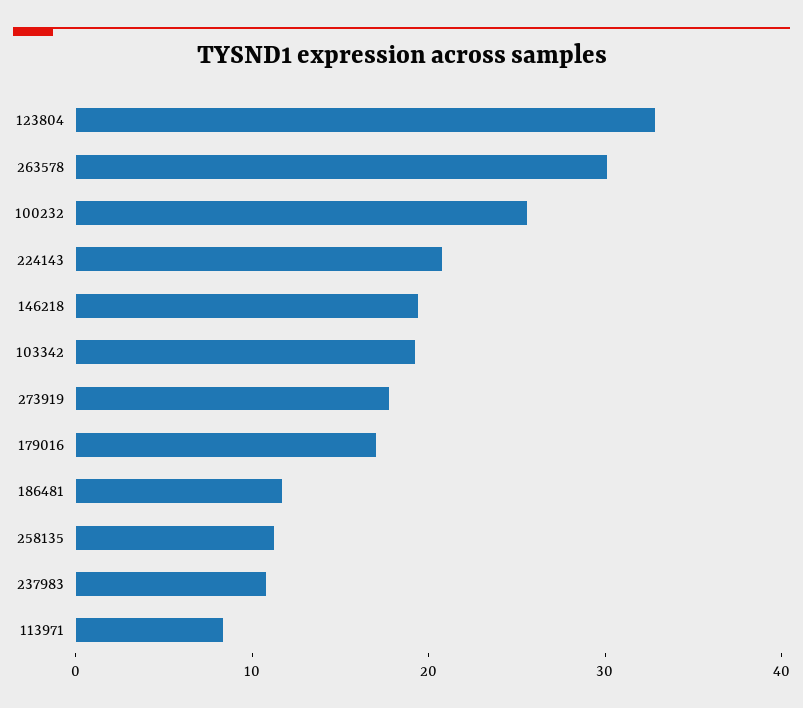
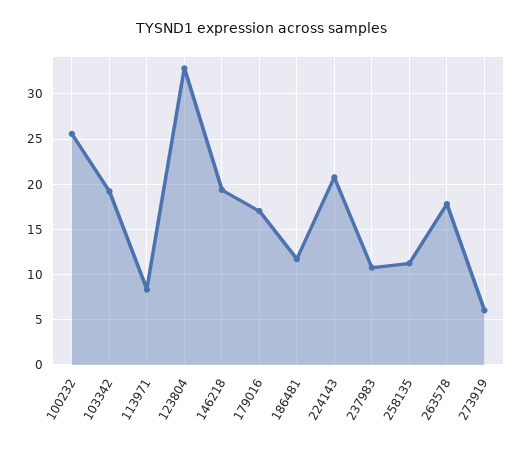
  {
    "123804": 33,
-   "263578": 30,
+   "263578": 18,
    "100232": 26,
    "224143": 21,
    "146218": 19,
    "103342": 19,
-   "273919": 18,
+   "273919": 6,
    "179016": 17,
    "186481": 12,
    "258135": 11,
    "237983": 11,
    "113971": 8
  }

